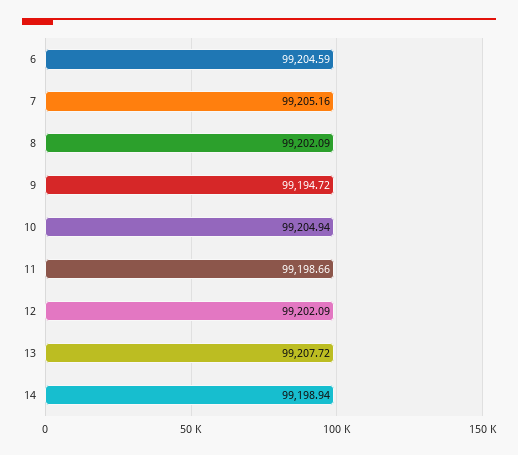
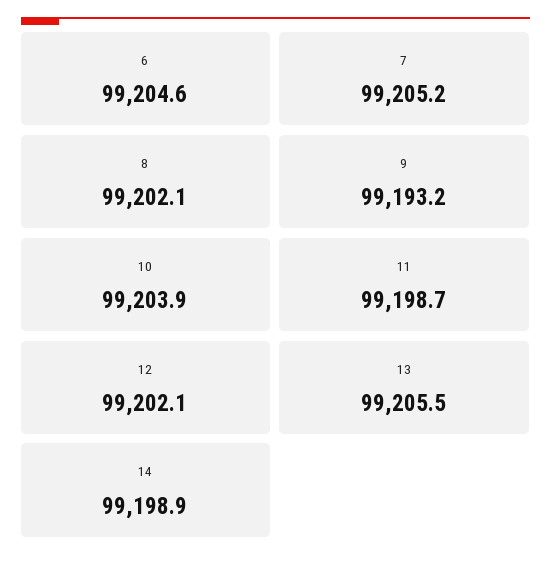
  {
    "6": 99204.59,
    "7": 99205.16,
    "8": 99202.09,
-   "9": 99194.72,
+   "9": 99193.2,
-   "10": 99204.94,
+   "10": 99203.9,
    "11": 99198.66,
    "12": 99202.09,
-   "13": 99207.72,
+   "13": 99205.5,
    "14": 99198.94
  }

